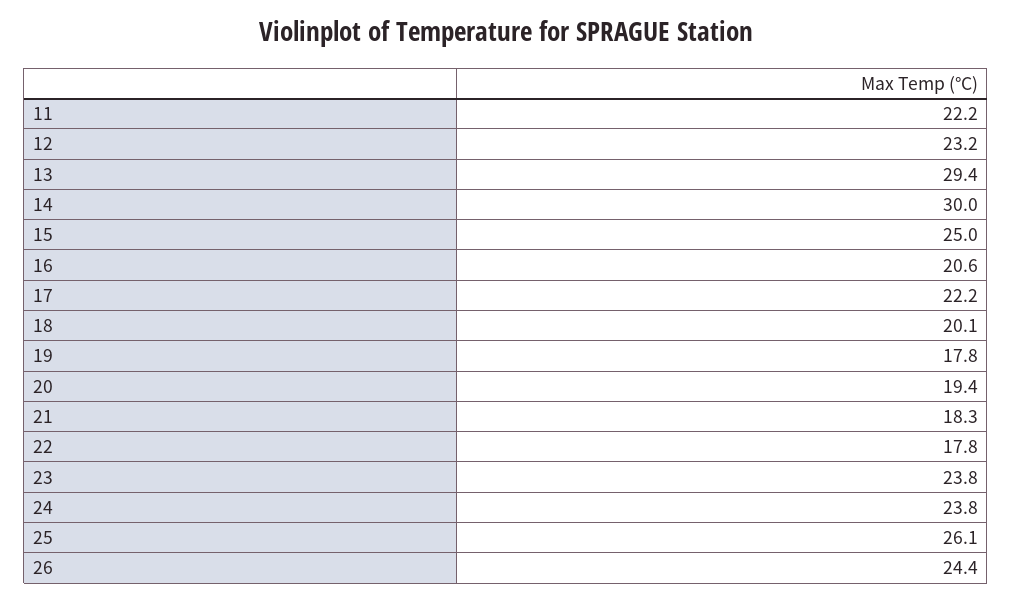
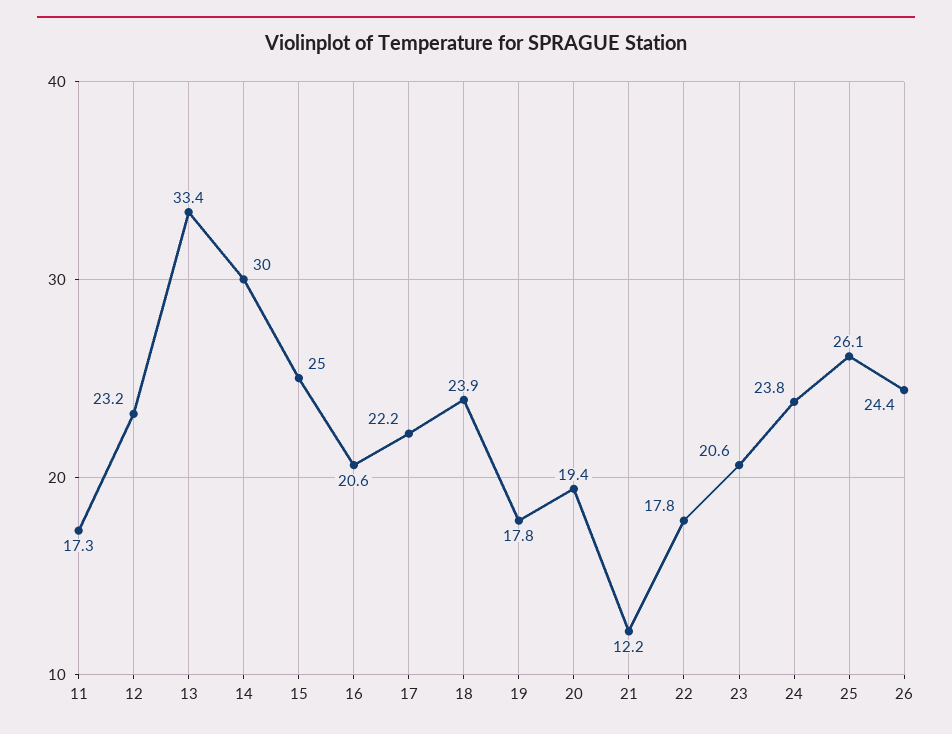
  {
-   "11": 22.2,
+   "11": 17.3,
    "12": 23.2,
-   "13": 29.4,
+   "13": 33.4,
    "14": 30,
    "15": 25,
    "16": 20.6,
    "17": 22.2,
-   "18": 20.1,
+   "18": 23.9,
    "19": 17.8,
    "20": 19.4,
-   "21": 18.3,
+   "21": 12.2,
    "22": 17.8,
-   "23": 23.8,
+   "23": 20.6,
    "24": 23.8,
    "25": 26.1,
    "26": 24.4
  }

